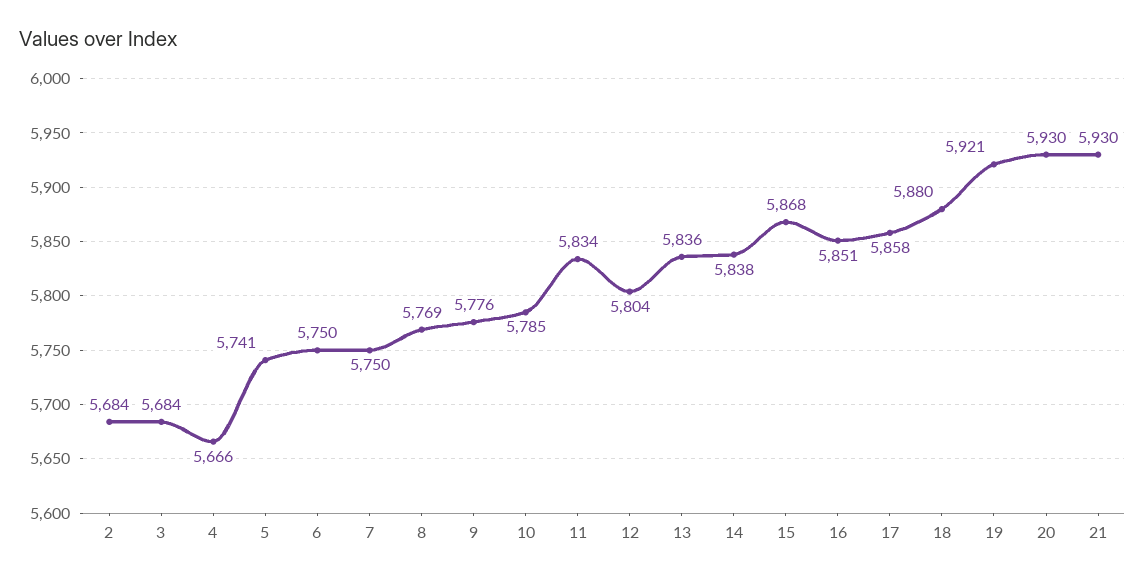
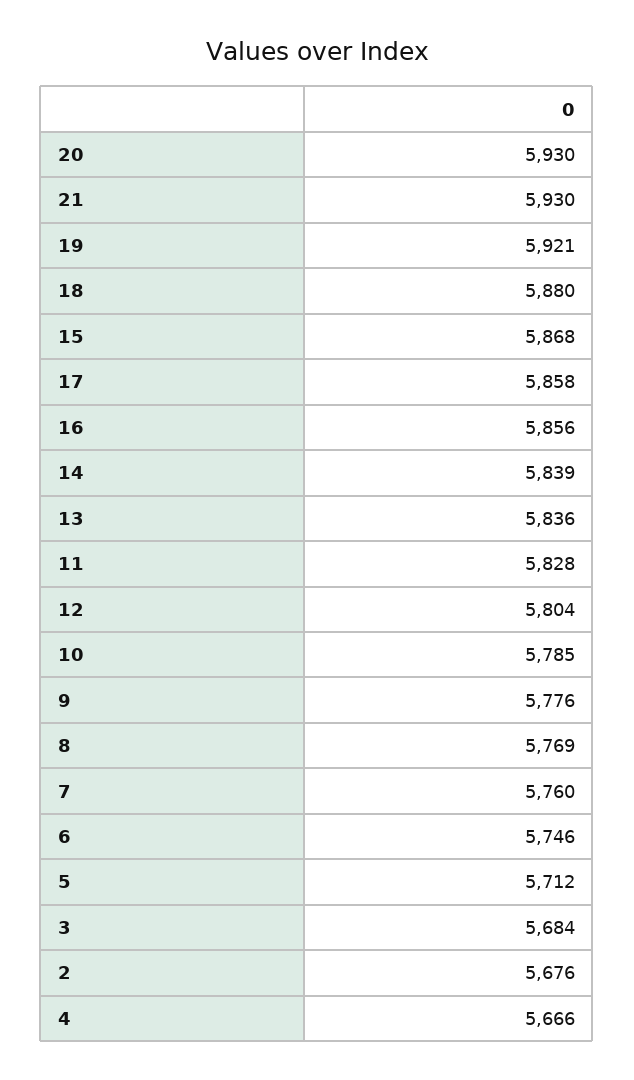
  {
-   "2": 5684,
+   "2": 5676,
    "3": 5684,
    "4": 5666,
-   "5": 5741,
+   "5": 5712,
-   "6": 5750,
+   "6": 5746,
-   "7": 5750,
+   "7": 5760,
    "8": 5769,
    "9": 5776,
    "10": 5785,
-   "11": 5834,
+   "11": 5828,
    "12": 5804,
    "13": 5836,
-   "14": 5838,
+   "14": 5839,
    "15": 5868,
-   "16": 5851,
+   "16": 5856,
    "17": 5858,
    "18": 5880,
    "19": 5921,
    "20": 5930,
    "21": 5930
  }

